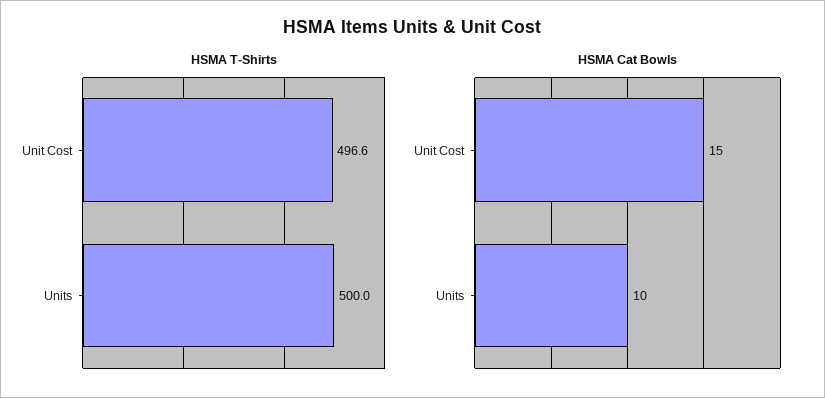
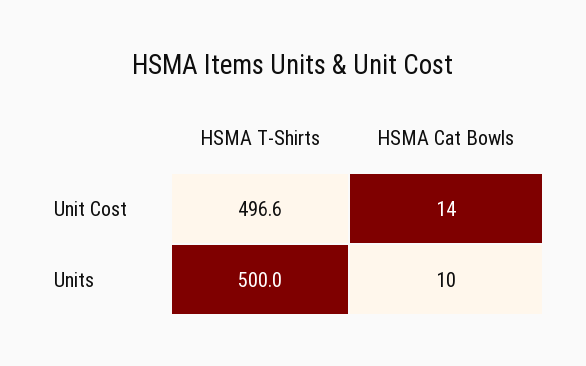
  {
    "HSMA T-Shirts": {
      "Unit Cost": 496.6,
      "Units": 500
    },
    "HSMA Cat Bowls": {
-     "Unit Cost": 15,
+     "Unit Cost": 14,
      "Units": 10
    }
  }

